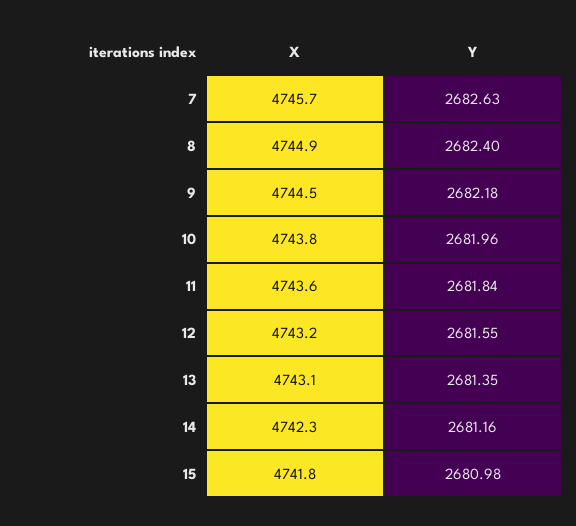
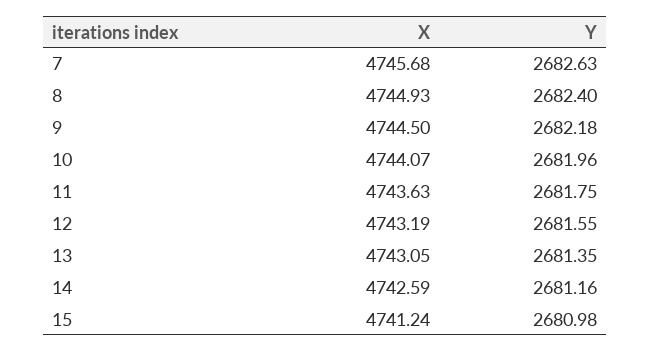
  {
    "X": {
      "7": 4745.68,
      "8": 4744.93,
      "9": 4744.5,
-     "10": 4743.8,
+     "10": 4744.07,
      "11": 4743.63,
      "12": 4743.19,
      "13": 4743.05,
-     "14": 4742.3,
+     "14": 4742.59,
-     "15": 4741.8
+     "15": 4741.24
    },
    "Y": {
      "7": 2682.63,
      "8": 2682.4,
      "9": 2682.18,
      "10": 2681.96,
-     "11": 2681.84,
+     "11": 2681.75,
      "12": 2681.55,
      "13": 2681.35,
      "14": 2681.16,
      "15": 2680.98
    }
  }

